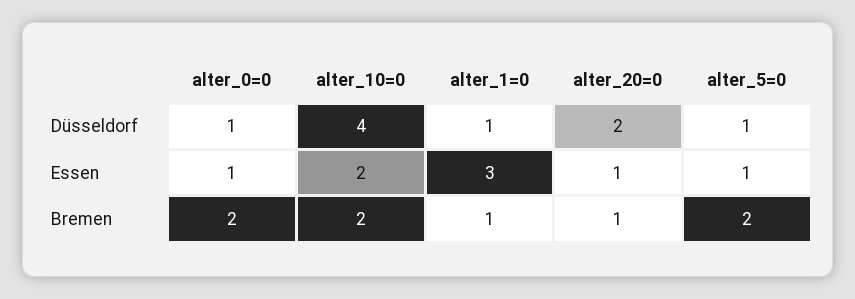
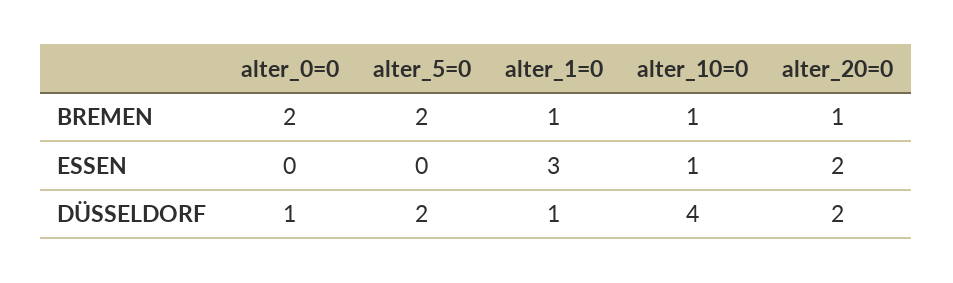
  {
    "alter_0=0": {
      "Düsseldorf": 1,
-     "Essen": 1,
+     "Essen": 0,
      "Bremen": 2
    },
    "alter_10=0": {
      "Düsseldorf": 4,
-     "Essen": 2,
+     "Essen": 1,
-     "Bremen": 2
+     "Bremen": 1
    },
    "alter_1=0": {
      "Düsseldorf": 1,
      "Essen": 3,
      "Bremen": 1
    },
    "alter_20=0": {
      "Düsseldorf": 2,
-     "Essen": 1,
+     "Essen": 2,
      "Bremen": 1
    },
    "alter_5=0": {
-     "Düsseldorf": 1,
+     "Düsseldorf": 2,
-     "Essen": 1,
+     "Essen": 0,
      "Bremen": 2
    }
  }

